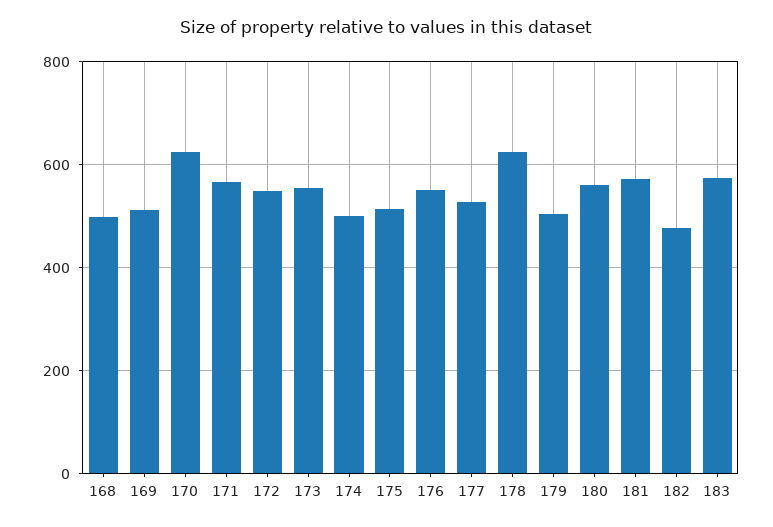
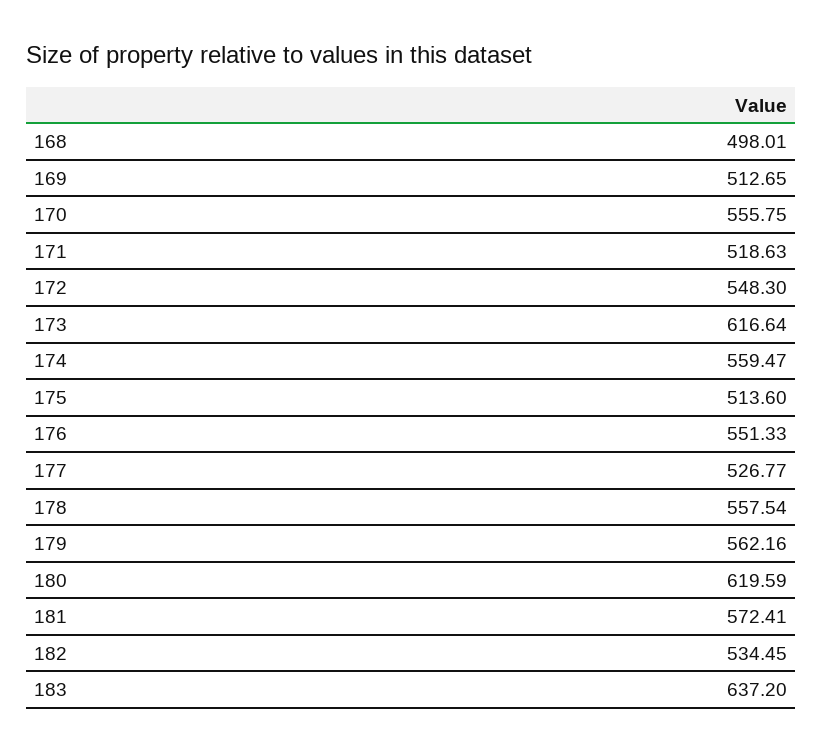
  {
    "168": 498.01,
    "169": 512.65,
-   "170": 620,
+   "170": 555.75,
-   "171": 560,
+   "171": 518.63,
    "172": 548.3,
-   "173": 560,
+   "173": 616.64,
-   "174": 500,
+   "174": 559.47,
    "175": 513.6,
    "176": 551.33,
    "177": 526.77,
-   "178": 620,
+   "178": 557.54,
-   "179": 500,
+   "179": 562.16,
-   "180": 560,
+   "180": 619.59,
    "181": 572.41,
-   "182": 480,
+   "182": 534.45,
-   "183": 580
+   "183": 637.2
  }

